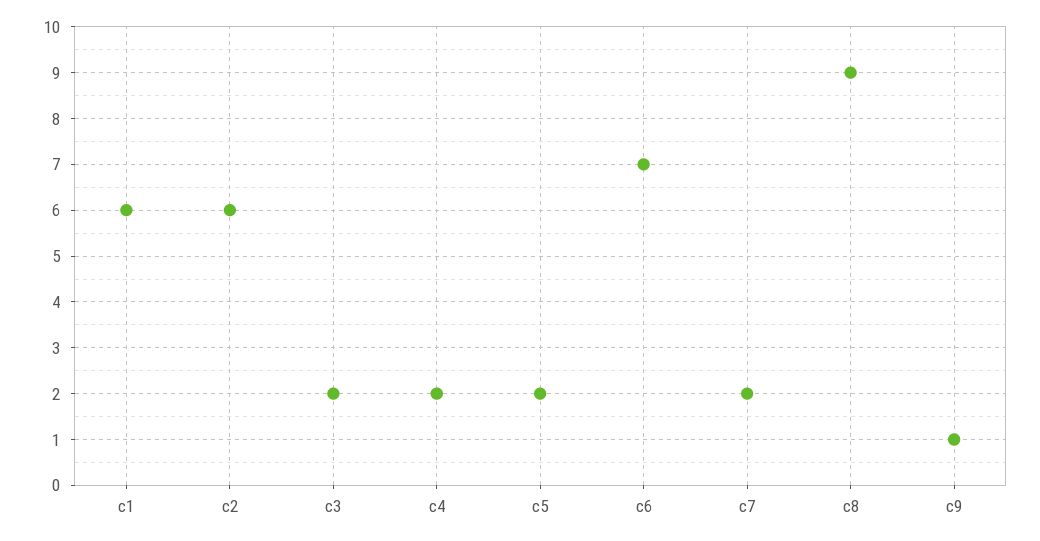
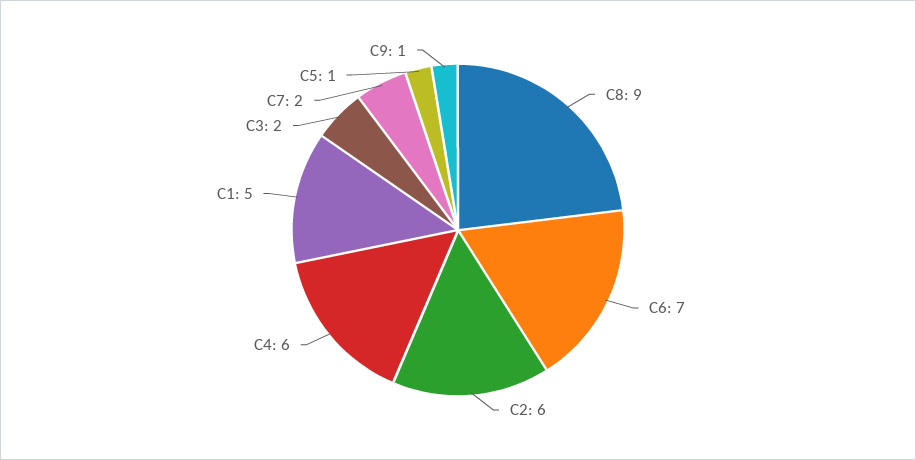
  {
-   "c1": 6,
+   "c1": 5,
    "c2": 6,
    "c3": 2,
-   "c4": 2,
+   "c4": 6,
-   "c5": 2,
+   "c5": 1,
    "c6": 7,
    "c7": 2,
    "c8": 9,
    "c9": 1
  }

